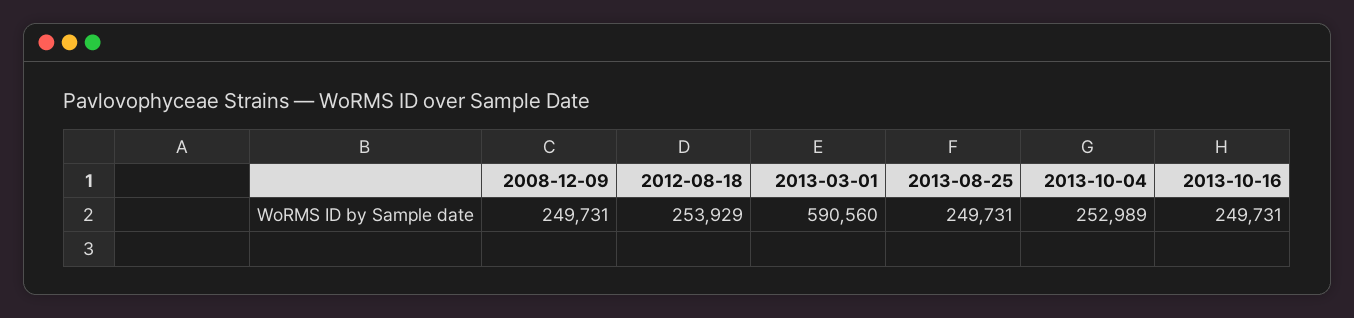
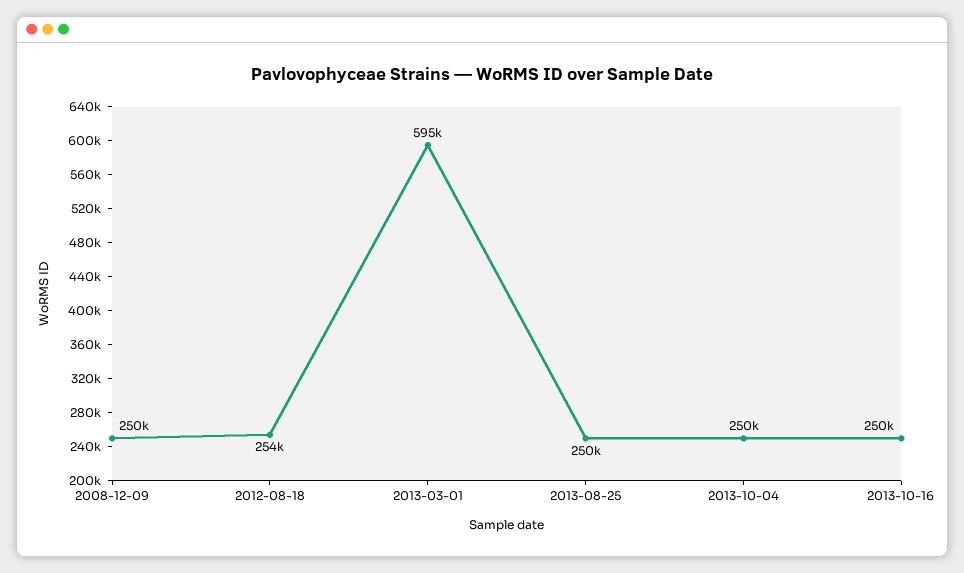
  {
    "2008-12-09": 249731,
    "2012-08-18": 253929,
-   "2013-03-01": 590560,
+   "2013-03-01": 595000,
    "2013-08-25": 249731,
-   "2013-10-04": 252989,
+   "2013-10-04": 250000,
    "2013-10-16": 249731
  }

